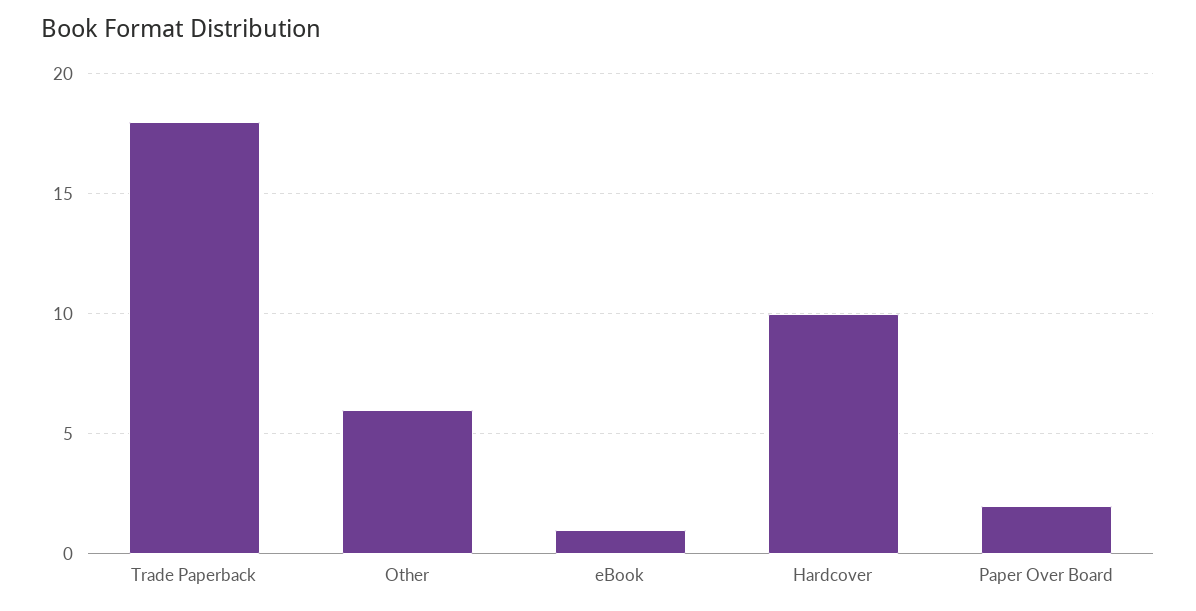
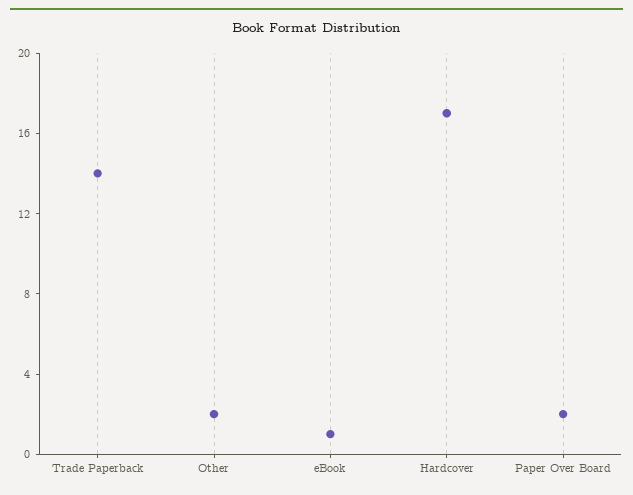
  {
-   "Trade Paperback": 18,
+   "Trade Paperback": 14,
-   "Other": 6,
+   "Other": 2,
    "eBook": 1,
-   "Hardcover": 10,
+   "Hardcover": 17,
    "Paper Over Board": 2
  }

